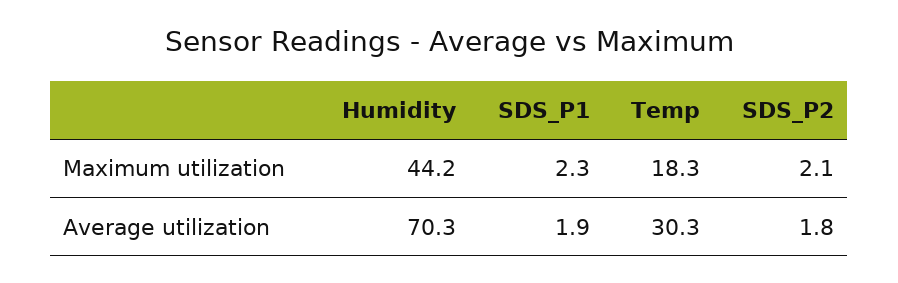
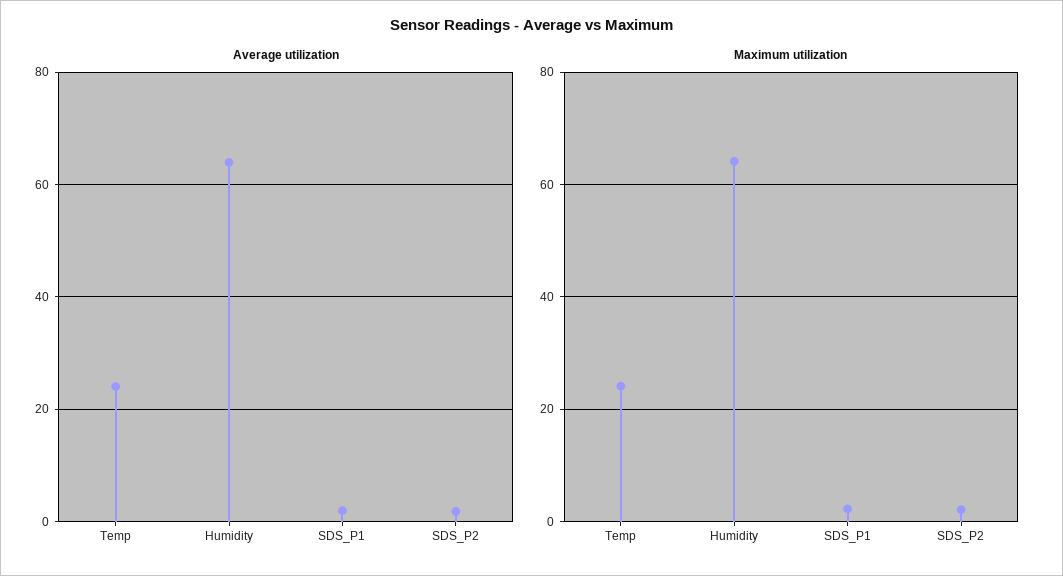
  {
    "Maximum utilization": {
-     "Humidity": 44.2,
+     "Humidity": 64,
      "SDS_P1": 2.3,
-     "Temp": 18.3,
+     "Temp": 24,
      "SDS_P2": 2.1
    },
    "Average utilization": {
-     "Humidity": 70.3,
+     "Humidity": 64,
      "SDS_P1": 1.9,
-     "Temp": 30.3,
+     "Temp": 24,
      "SDS_P2": 1.8
    }
  }

